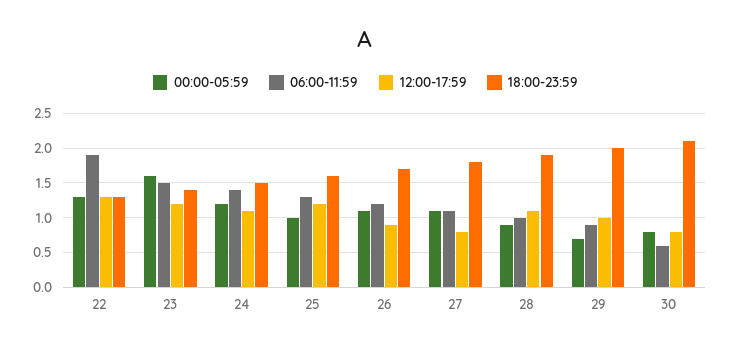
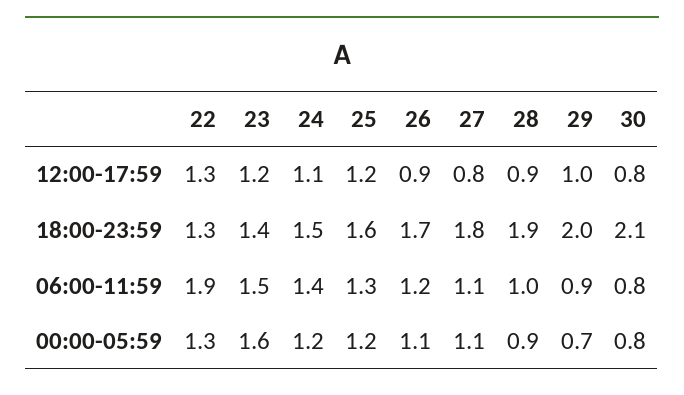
  {
    "00:00-05:59": {
      "22": 1.3,
      "23": 1.6,
      "24": 1.2,
-     "25": 1,
+     "25": 1.2,
      "26": 1.1,
      "27": 1.1,
      "28": 0.9,
      "29": 0.7,
      "30": 0.8
    },
    "06:00-11:59": {
      "22": 1.9,
      "23": 1.5,
      "24": 1.4,
      "25": 1.3,
      "26": 1.2,
      "27": 1.1,
      "28": 1,
      "29": 0.9,
-     "30": 0.6
+     "30": 0.8
    },
    "12:00-17:59": {
      "22": 1.3,
      "23": 1.2,
      "24": 1.1,
      "25": 1.2,
      "26": 0.9,
      "27": 0.8,
-     "28": 1.1,
+     "28": 0.9,
      "29": 1,
      "30": 0.8
    },
    "18:00-23:59": {
      "22": 1.3,
      "23": 1.4,
      "24": 1.5,
      "25": 1.6,
      "26": 1.7,
      "27": 1.8,
      "28": 1.9,
      "29": 2,
      "30": 2.1
    }
  }

